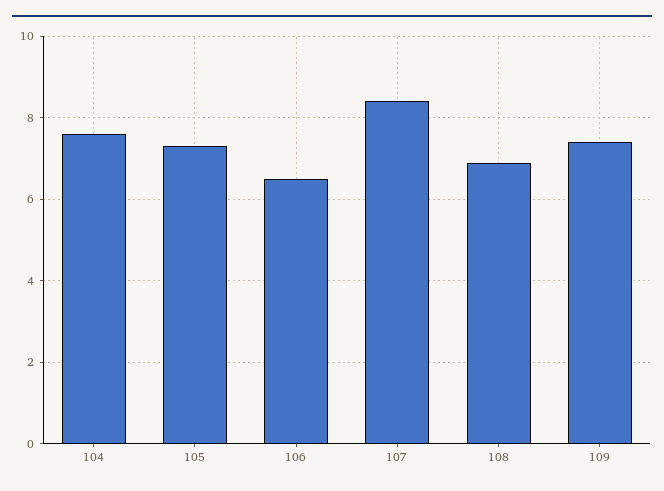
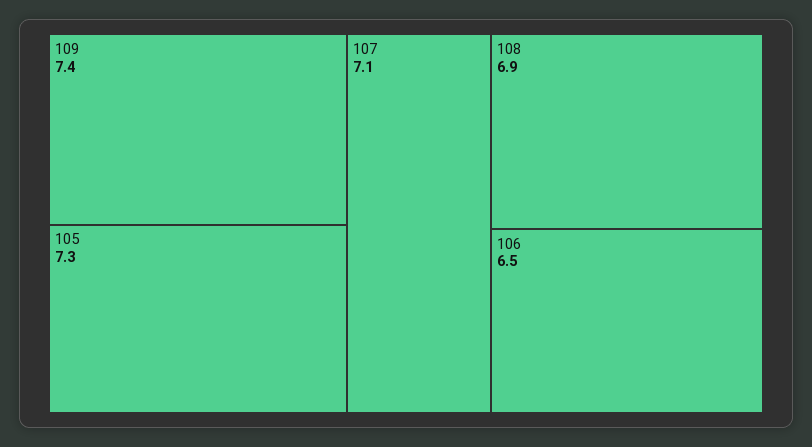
  {
-   "104": 7.5,
    "105": 7.3,
    "106": 6.5,
-   "107": 8.5,
+   "107": 7.1,
    "108": 6.9,
    "109": 7.4
  }

